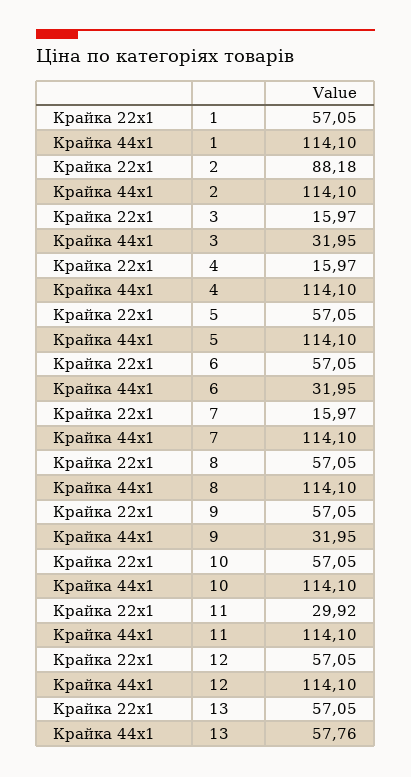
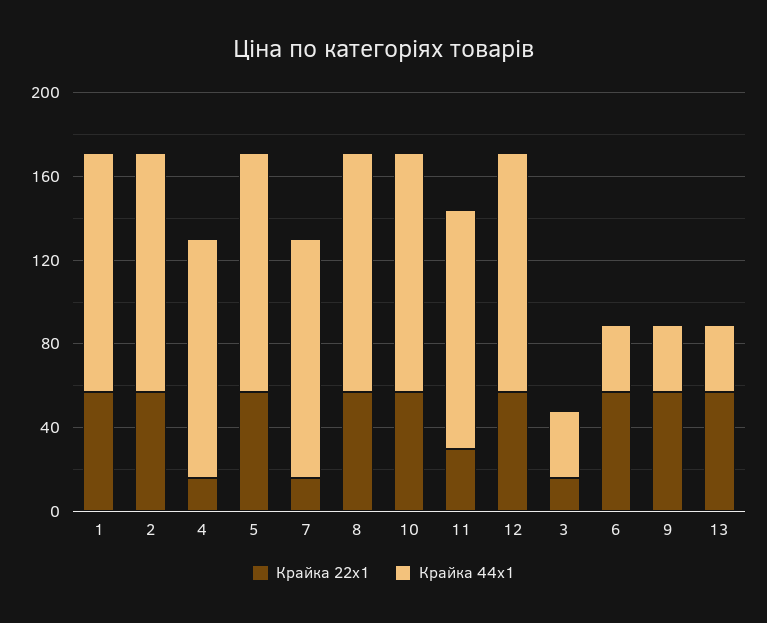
  {
    "Крайка 22x1": {
      "1": 57.05,
-     "2": 88.18,
+     "2": 60,
      "3": 15.97,
      "4": 15.97,
      "5": 57.05,
      "6": 57.05,
      "7": 15.97,
      "8": 57.05,
      "9": 57.05,
      "10": 57.05,
      "11": 29.92,
      "12": 57.05,
      "13": 57.05
    },
    "Крайка 44x1": {
      "1": 114.1,
      "2": 114.1,
      "3": 31.95,
      "4": 114.1,
      "5": 114.1,
      "6": 31.95,
      "7": 114.1,
      "8": 114.1,
      "9": 31.95,
      "10": 114.1,
      "11": 114.1,
      "12": 114.1,
-     "13": 57.76
+     "13": 30
    }
  }

